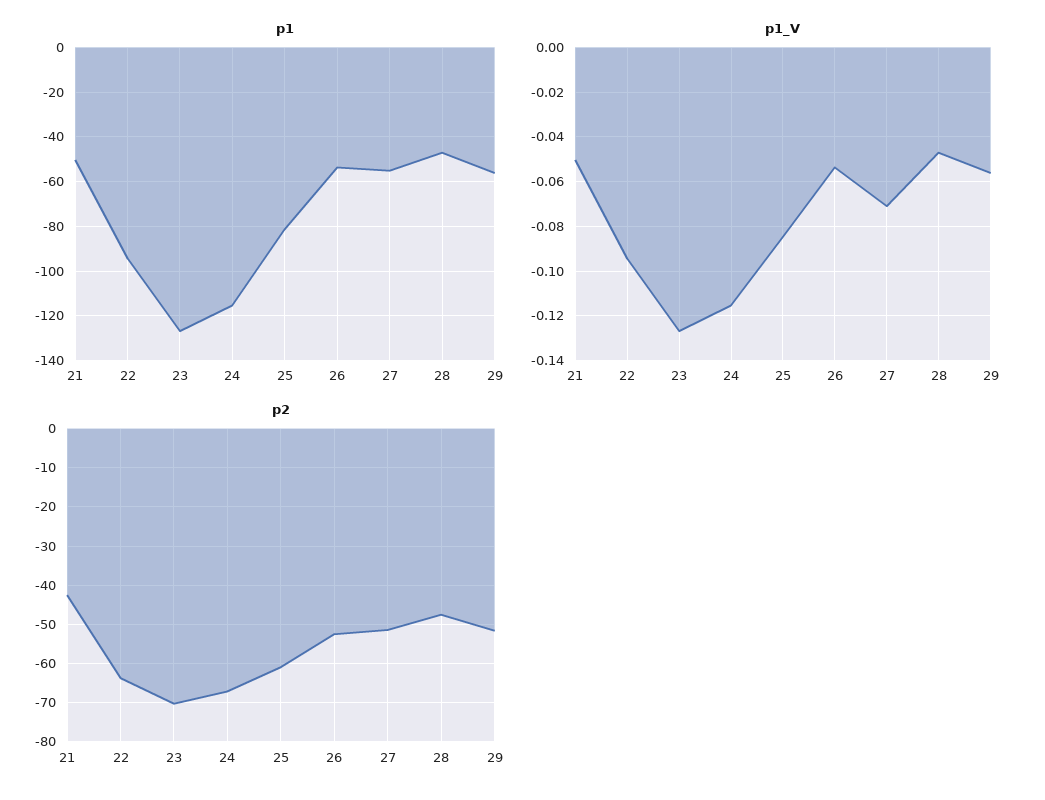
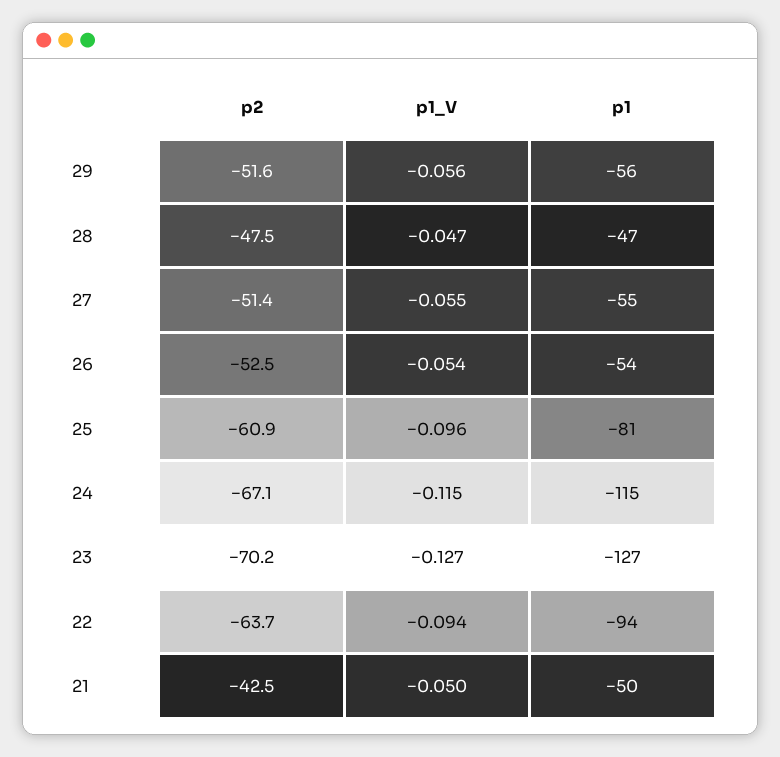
  {
    "p1": {
      "21": -50,
      "22": -94,
      "23": -127,
      "24": -115,
      "25": -81,
      "26": -54,
      "27": -55,
      "28": -47,
      "29": -56
    },
    "p1_V": {
      "21": -0.05,
      "22": -0.094,
      "23": -0.127,
      "24": -0.115,
-     "25": -0.085,
+     "25": -0.096,
      "26": -0.054,
-     "27": -0.07,
+     "27": -0.055,
      "28": -0.047,
      "29": -0.056
    },
    "p2": {
      "21": -42.5,
      "22": -63.7,
      "23": -70.2,
      "24": -67.1,
      "25": -60.9,
      "26": -52.5,
      "27": -51.4,
      "28": -47.5,
      "29": -51.6
    }
  }

